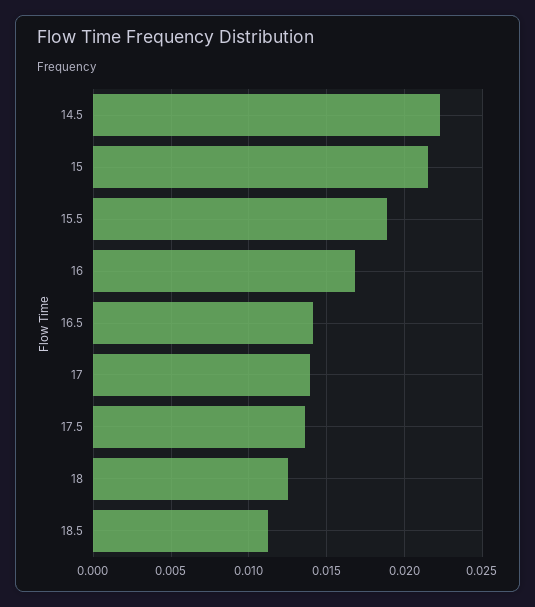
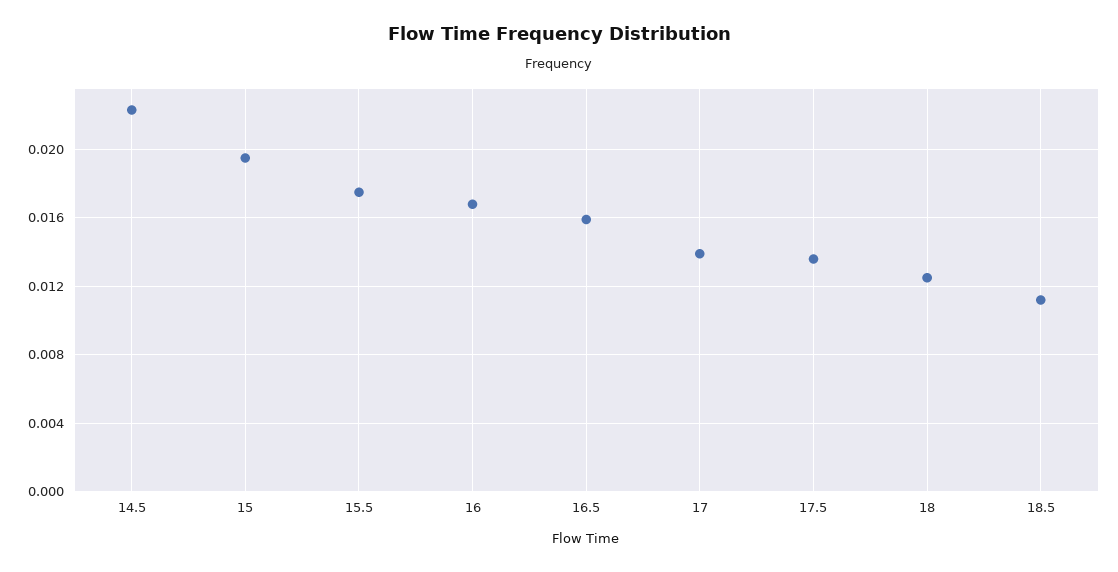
  {
    "14.5": 0.0225,
-   "15": 0.0215,
+   "15": 0.0195,
-   "15.5": 0.019,
+   "15.5": 0.0175,
    "16": 0.017,
-   "16.5": 0.014,
+   "16.5": 0.016,
    "17": 0.014,
    "17.5": 0.0135,
    "18": 0.0125,
    "18.5": 0.011
  }

